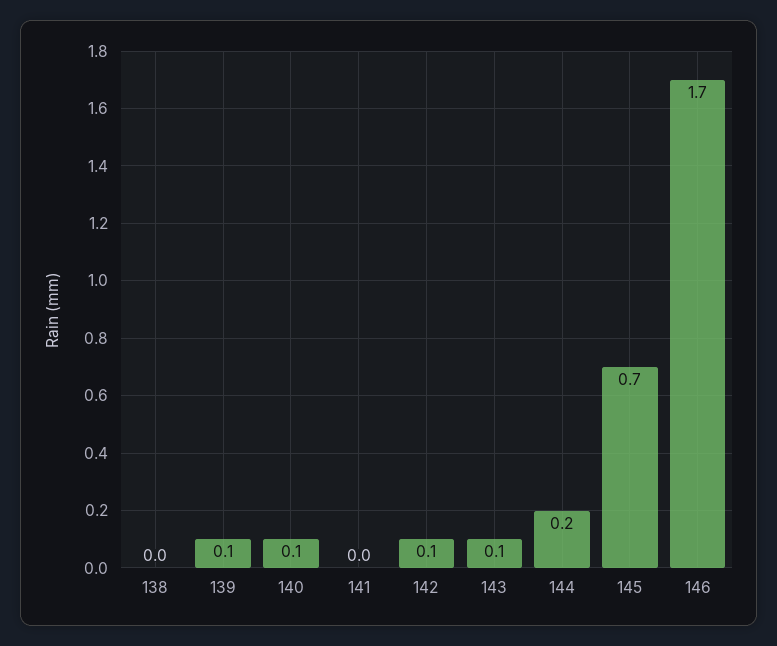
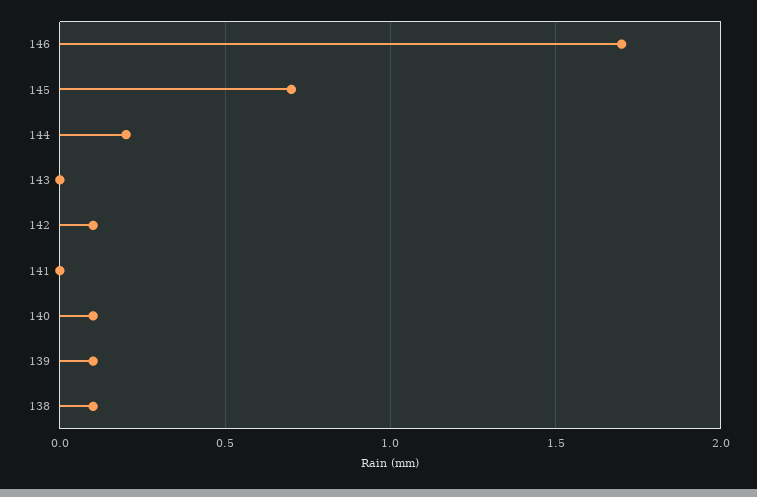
  {
-   "138": 0,
+   "138": 0.1,
    "139": 0.1,
    "140": 0.1,
    "141": 0,
    "142": 0.1,
-   "143": 0.1,
+   "143": 0,
    "144": 0.2,
    "145": 0.7,
    "146": 1.7
  }

